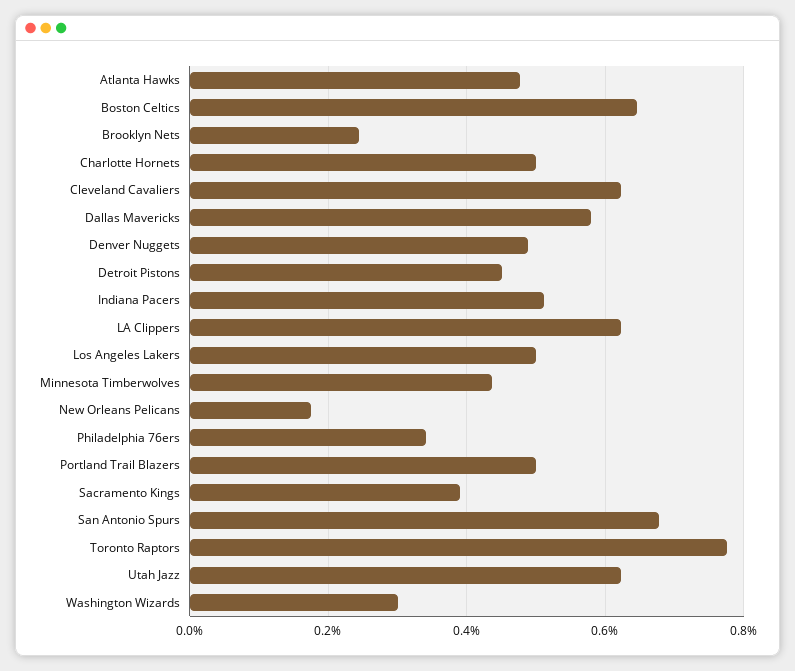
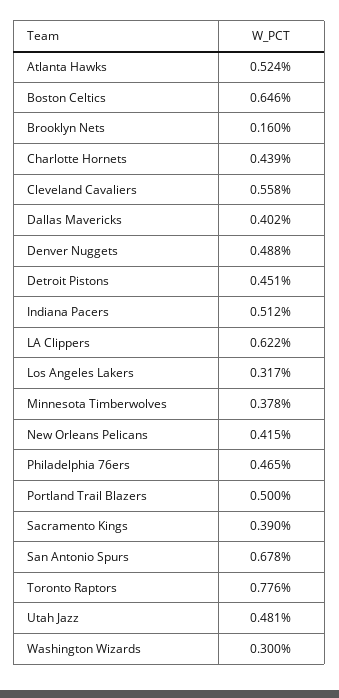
  {
-   "Atlanta Hawks": 0.48,
+   "Atlanta Hawks": 0.524,
    "Boston Celtics": 0.646,
-   "Brooklyn Nets": 0.24,
+   "Brooklyn Nets": 0.16,
-   "Charlotte Hornets": 0.5,
+   "Charlotte Hornets": 0.439,
-   "Cleveland Cavaliers": 0.62,
+   "Cleveland Cavaliers": 0.558,
-   "Dallas Mavericks": 0.58,
+   "Dallas Mavericks": 0.402,
    "Denver Nuggets": 0.488,
    "Detroit Pistons": 0.451,
    "Indiana Pacers": 0.512,
    "LA Clippers": 0.622,
-   "Los Angeles Lakers": 0.5,
+   "Los Angeles Lakers": 0.317,
-   "Minnesota Timberwolves": 0.44,
+   "Minnesota Timberwolves": 0.378,
-   "New Orleans Pelicans": 0.18,
+   "New Orleans Pelicans": 0.415,
-   "Philadelphia 76ers": 0.34,
+   "Philadelphia 76ers": 0.465,
    "Portland Trail Blazers": 0.5,
    "Sacramento Kings": 0.39,
    "San Antonio Spurs": 0.678,
    "Toronto Raptors": 0.776,
-   "Utah Jazz": 0.62,
+   "Utah Jazz": 0.481,
    "Washington Wizards": 0.3
  }

